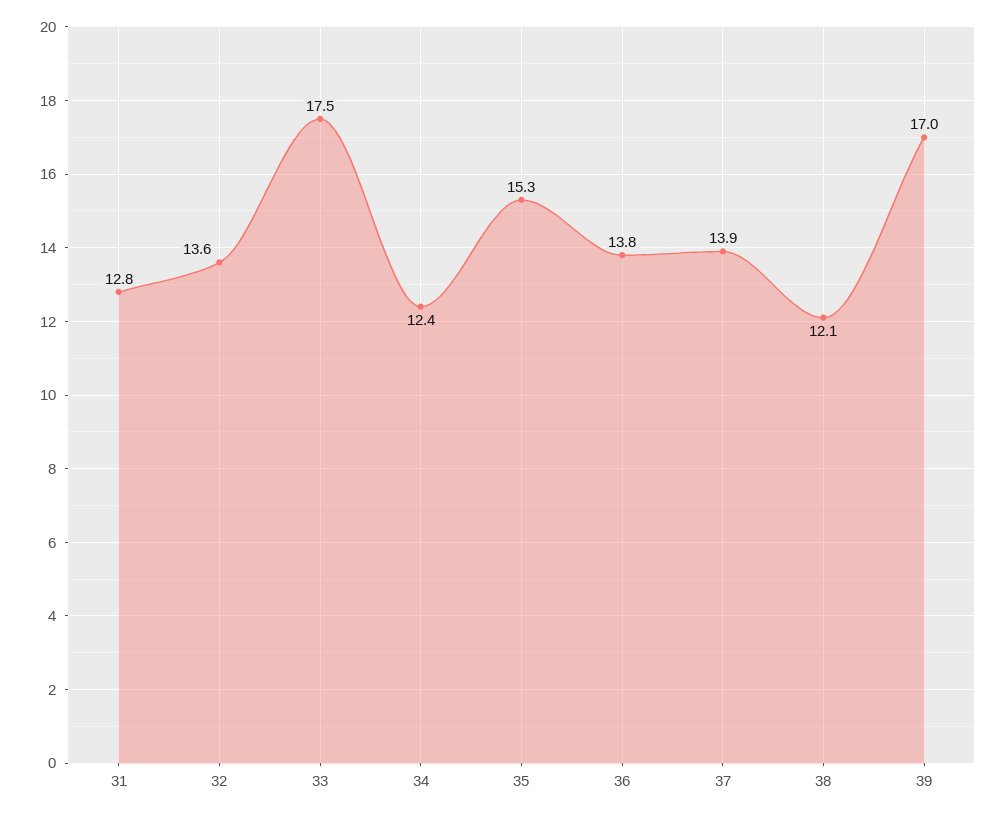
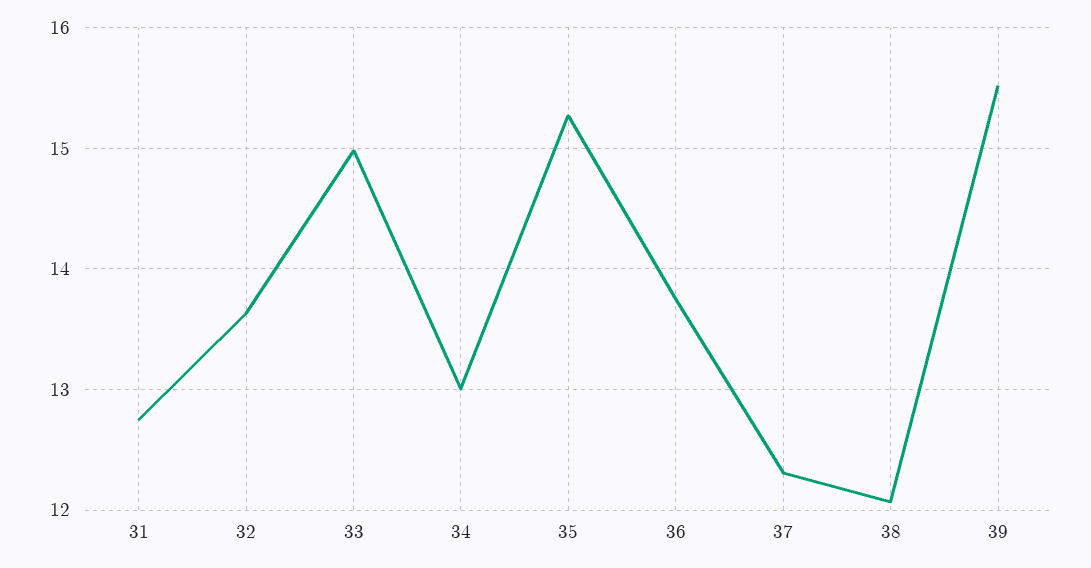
  {
    "31": 12.8,
    "32": 13.6,
-   "33": 17.5,
+   "33": 15,
-   "34": 12.4,
+   "34": 13,
    "35": 15.3,
    "36": 13.8,
-   "37": 13.9,
+   "37": 12.3,
    "38": 12.1,
-   "39": 17
+   "39": 15.5
  }

